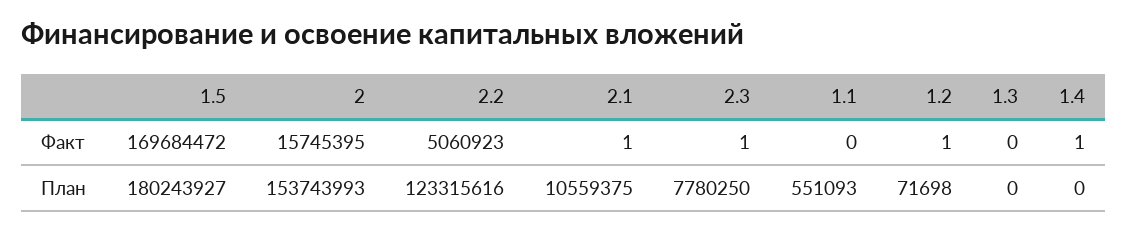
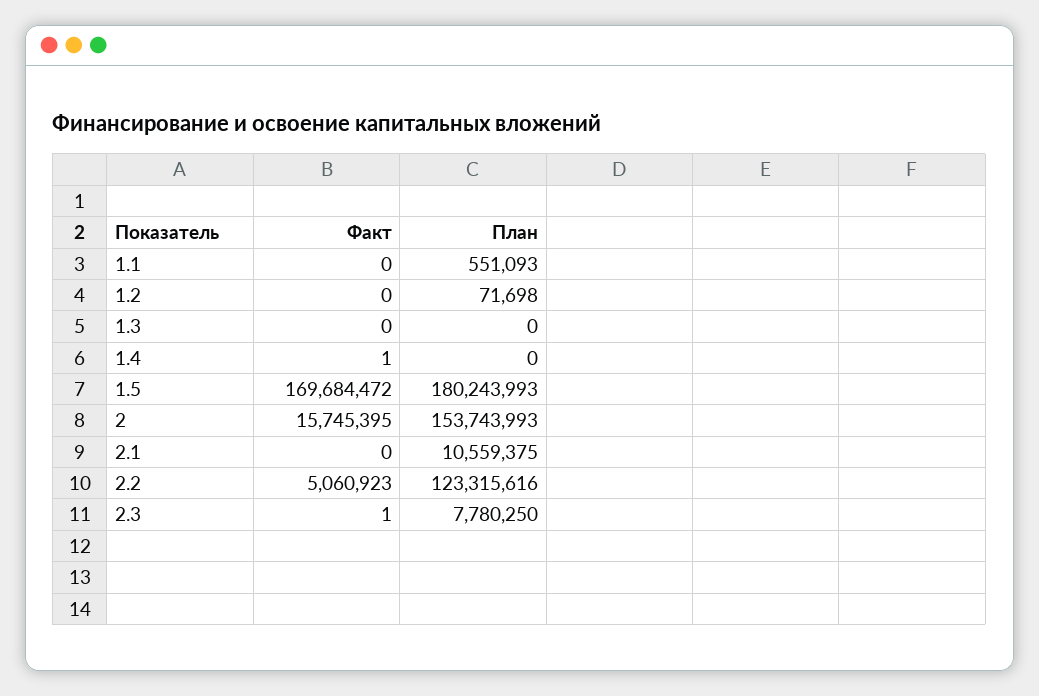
  {
    "1.5": {
      "Факт": 169684472,
-     "План": 180243927
+     "План": 180243993
    },
    "2": {
      "Факт": 15745395,
      "План": 153743993
    },
    "2.2": {
      "Факт": 5060923,
      "План": 123315616
    },
    "2.1": {
-     "Факт": 1,
+     "Факт": 0,
      "План": 10559375
    },
    "2.3": {
      "Факт": 1,
      "План": 7780250
    },
    "1.1": {
      "Факт": 0,
      "План": 551093
    },
    "1.2": {
-     "Факт": 1,
+     "Факт": 0,
      "План": 71698
    },
    "1.3": {
      "Факт": 0,
      "План": 0
    },
    "1.4": {
      "Факт": 1,
      "План": 0
    }
  }

